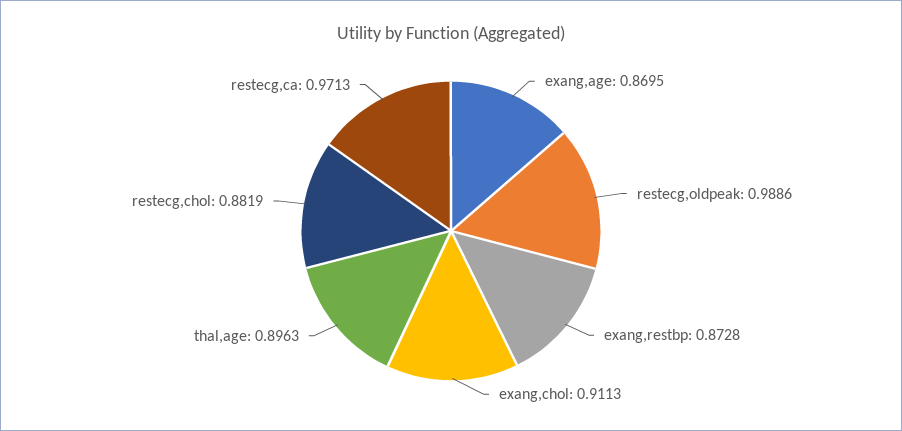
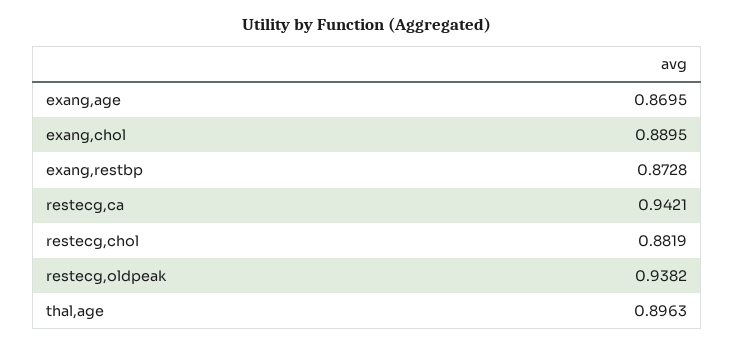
  {
    "exang,age": 0.8695,
-   "restecg,oldpeak": 0.9886,
+   "restecg,oldpeak": 0.9382,
    "exang,restbp": 0.8728,
-   "exang,chol": 0.9113,
+   "exang,chol": 0.8895,
    "thal,age": 0.8963,
    "restecg,chol": 0.8819,
-   "restecg,ca": 0.9713
+   "restecg,ca": 0.9421
  }

